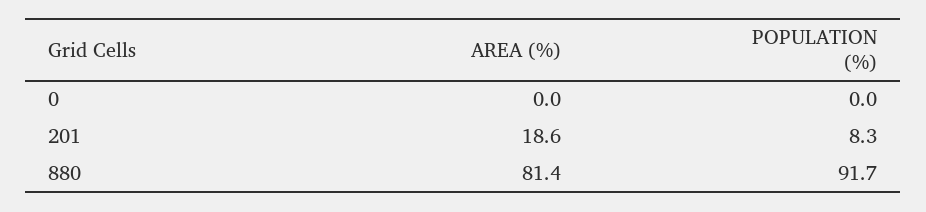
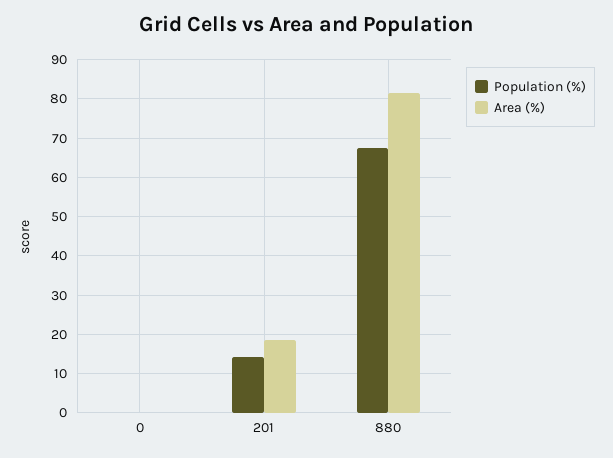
  {
    "AREA (%)": {
      "0": 0,
      "201": 18.6,
      "880": 81.4
    },
    "POPULATION (%)": {
      "0": 0,
-     "201": 8.3,
+     "201": 14,
-     "880": 91.7
+     "880": 68
    }
  }

